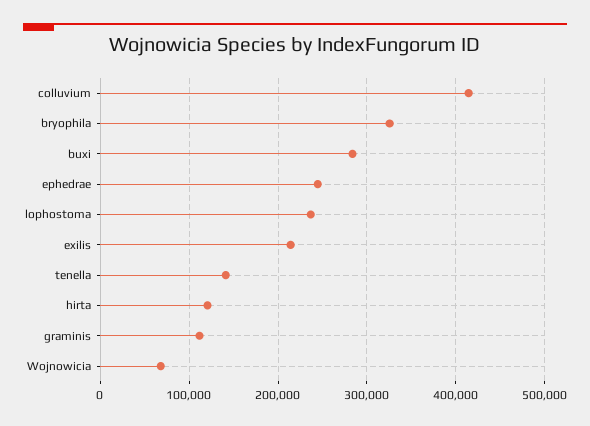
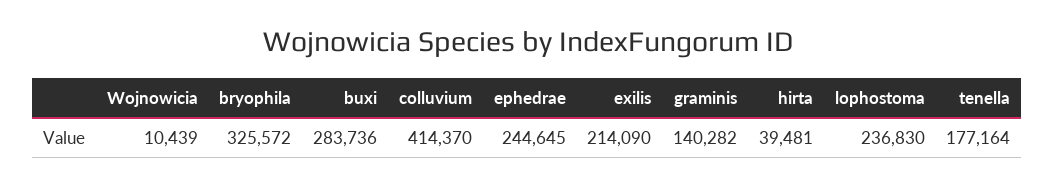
  {
    "colluvium": 414370,
    "bryophila": 325572,
    "buxi": 283736,
    "ephedrae": 244645,
    "lophostoma": 236830,
    "exilis": 214090,
-   "tenella": 140000,
+   "tenella": 177164,
-   "hirta": 120000,
+   "hirta": 39481,
-   "graminis": 110000,
+   "graminis": 140282,
-   "Wojnowicia": 70000
+   "Wojnowicia": 10439
  }

